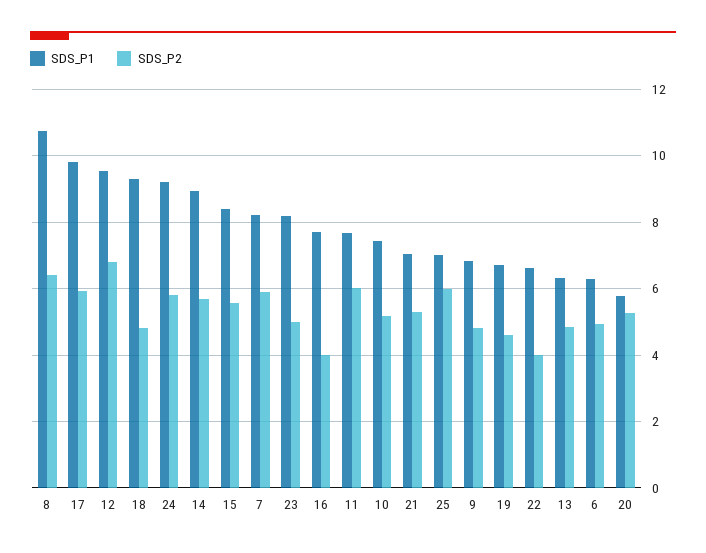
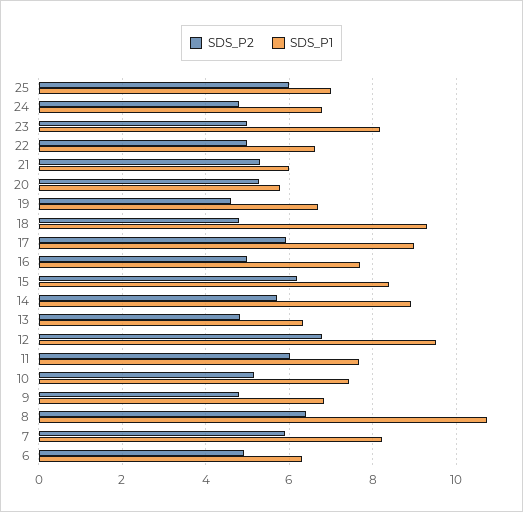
  {
    "SDS_P1": {
      "8": 10.8,
-     "17": 9.8,
+     "17": 9,
      "12": 9.6,
      "18": 9.4,
-     "24": 9.2,
+     "24": 6.8,
      "14": 9,
      "15": 8.4,
      "7": 8.2,
      "23": 8.2,
      "16": 7.8,
      "11": 7.6,
      "10": 7.4,
-     "21": 7,
+     "21": 6,
      "25": 7,
      "9": 6.8,
      "19": 6.8,
      "22": 6.6,
      "13": 6.4,
      "6": 6.4,
      "20": 5.8
    },
    "SDS_P2": {
      "8": 6.4,
      "17": 6,
      "12": 6.8,
      "18": 4.8,
-     "24": 5.8,
+     "24": 4.8,
      "14": 5.8,
-     "15": 5.6,
+     "15": 6.2,
      "7": 6,
      "23": 5,
-     "16": 4,
+     "16": 5,
      "11": 6,
      "10": 5.2,
      "21": 5.4,
      "25": 6,
      "9": 4.8,
      "19": 4.6,
-     "22": 4,
+     "22": 5,
      "13": 4.8,
      "6": 5,
      "20": 5.2
    }
  }

